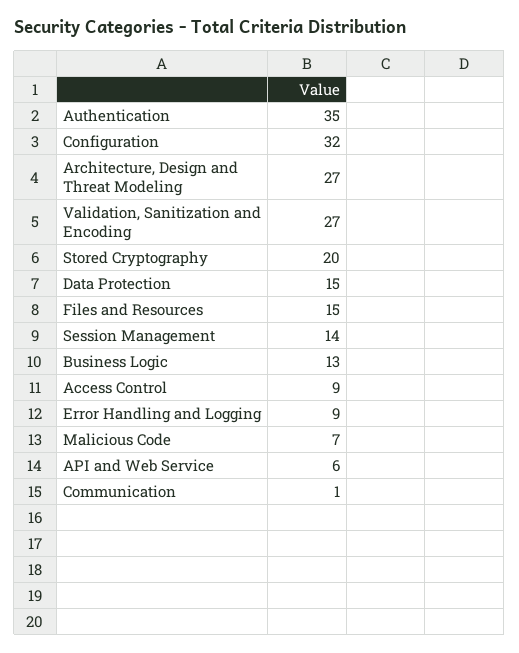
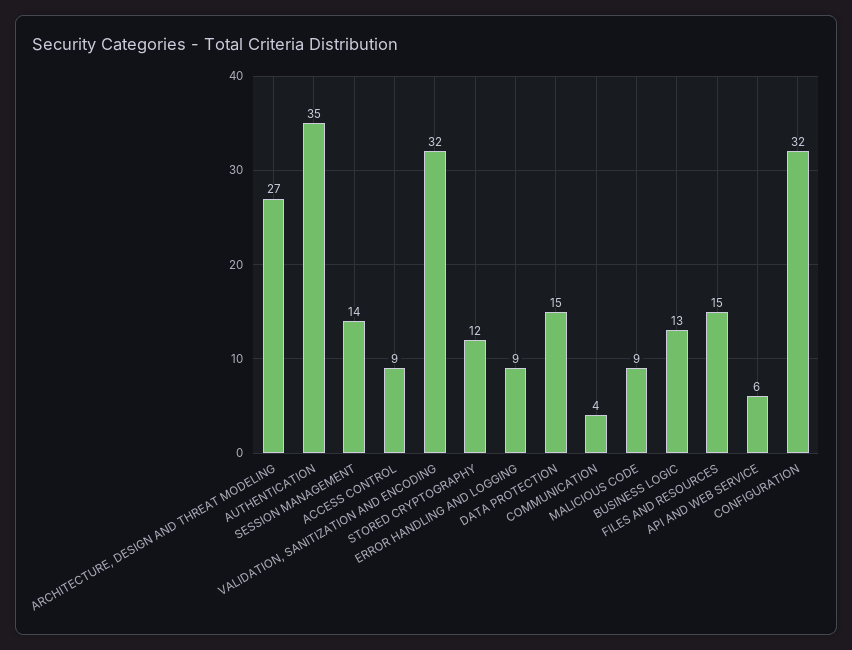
  {
    "Authentication": 35,
    "Configuration": 32,
    "Architecture, Design and Threat Modeling": 27,
-   "Validation, Sanitization and Encoding": 27,
+   "Validation, Sanitization and Encoding": 32,
-   "Stored Cryptography": 20,
+   "Stored Cryptography": 12,
    "Data Protection": 15,
    "Files and Resources": 15,
    "Session Management": 14,
    "Business Logic": 13,
    "Access Control": 9,
    "Error Handling and Logging": 9,
-   "Malicious Code": 7,
+   "Malicious Code": 9,
    "API and Web Service": 6,
-   "Communication": 1
+   "Communication": 4
  }

